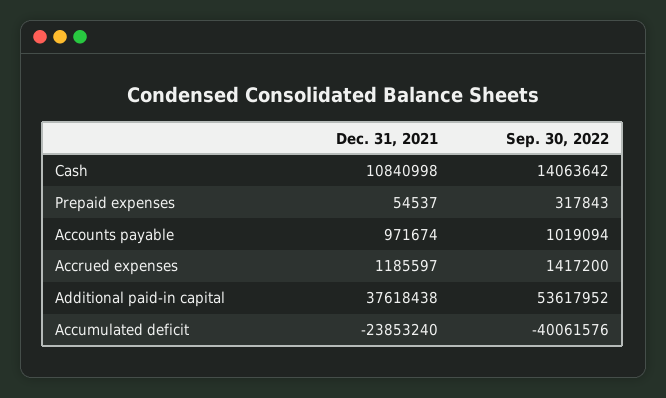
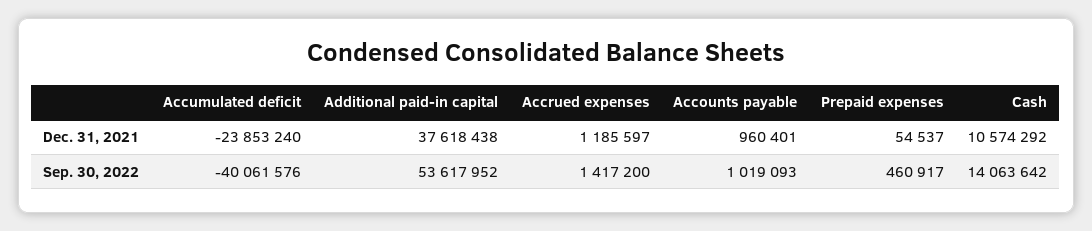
  {
    "Dec. 31, 2021": {
-     "Cash": 10840998,
+     "Cash": 10574292,
      "Prepaid expenses": 54537,
-     "Accounts payable": 971674,
+     "Accounts payable": 960401,
      "Accrued expenses": 1185597,
      "Additional paid-in capital": 37618438,
      "Accumulated deficit": -23853240
    },
    "Sep. 30, 2022": {
      "Cash": 14063642,
-     "Prepaid expenses": 317843,
+     "Prepaid expenses": 460917,
-     "Accounts payable": 1019094,
+     "Accounts payable": 1019093,
      "Accrued expenses": 1417200,
      "Additional paid-in capital": 53617952,
      "Accumulated deficit": -40061576
    }
  }

